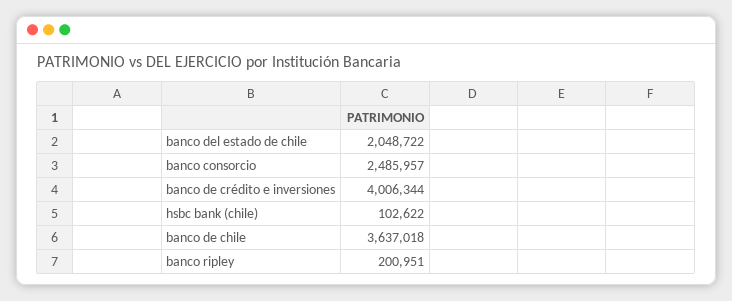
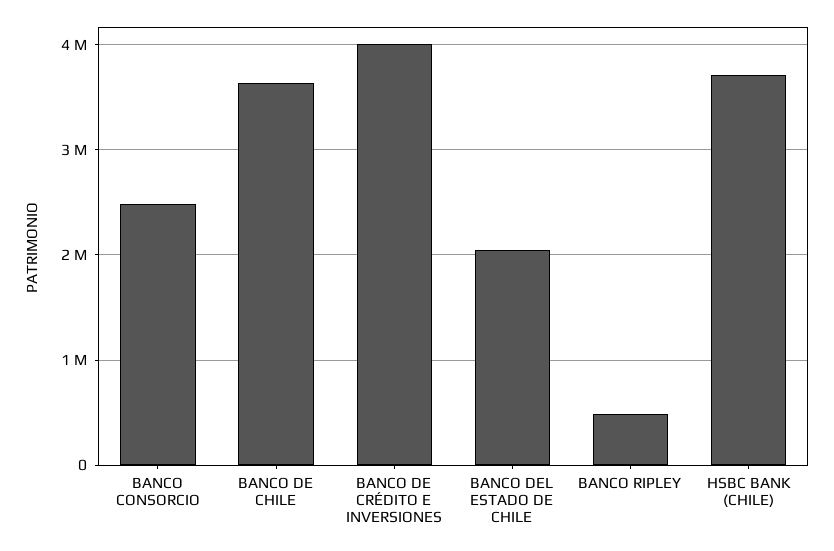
  {
    "banco del estado de chile": 2048722,
    "banco consorcio": 2485957,
    "banco de crédito e inversiones": 4006344,
-   "hsbc bank (chile)": 102622,
+   "hsbc bank (chile)": 3700000,
    "banco de chile": 3637018,
-   "banco ripley": 200951
+   "banco ripley": 500000
  }

